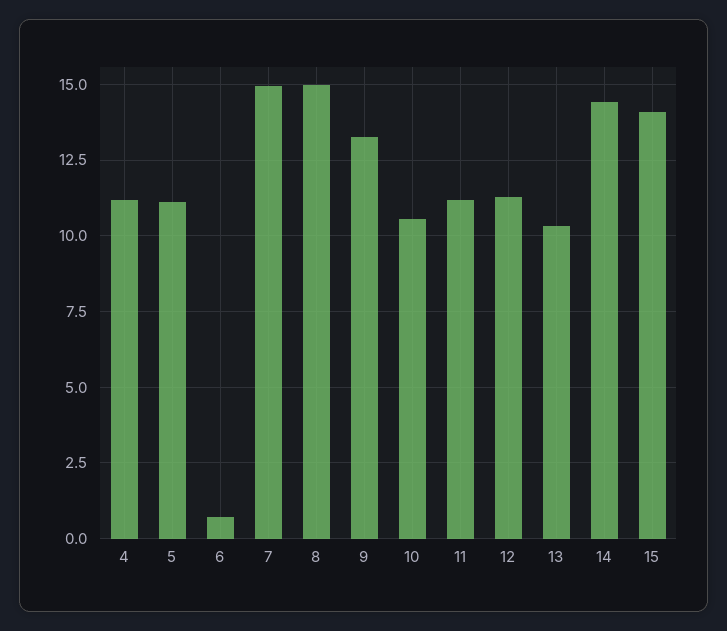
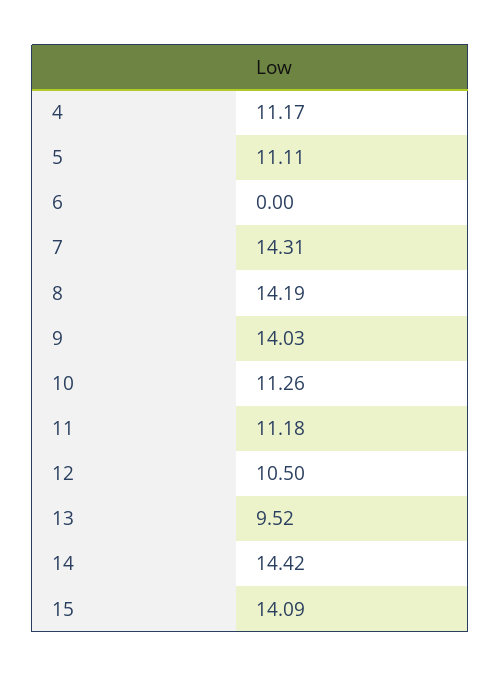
  {
    "4": 11.17,
    "5": 11.11,
-   "6": 0.75,
+   "6": 0,
-   "7": 15,
+   "7": 14.31,
-   "8": 15,
+   "8": 14.19,
-   "9": 13.25,
+   "9": 14.03,
-   "10": 10.5,
+   "10": 11.26,
    "11": 11.18,
-   "12": 11.25,
+   "12": 10.5,
-   "13": 10.25,
+   "13": 9.52,
    "14": 14.42,
    "15": 14.09
  }

